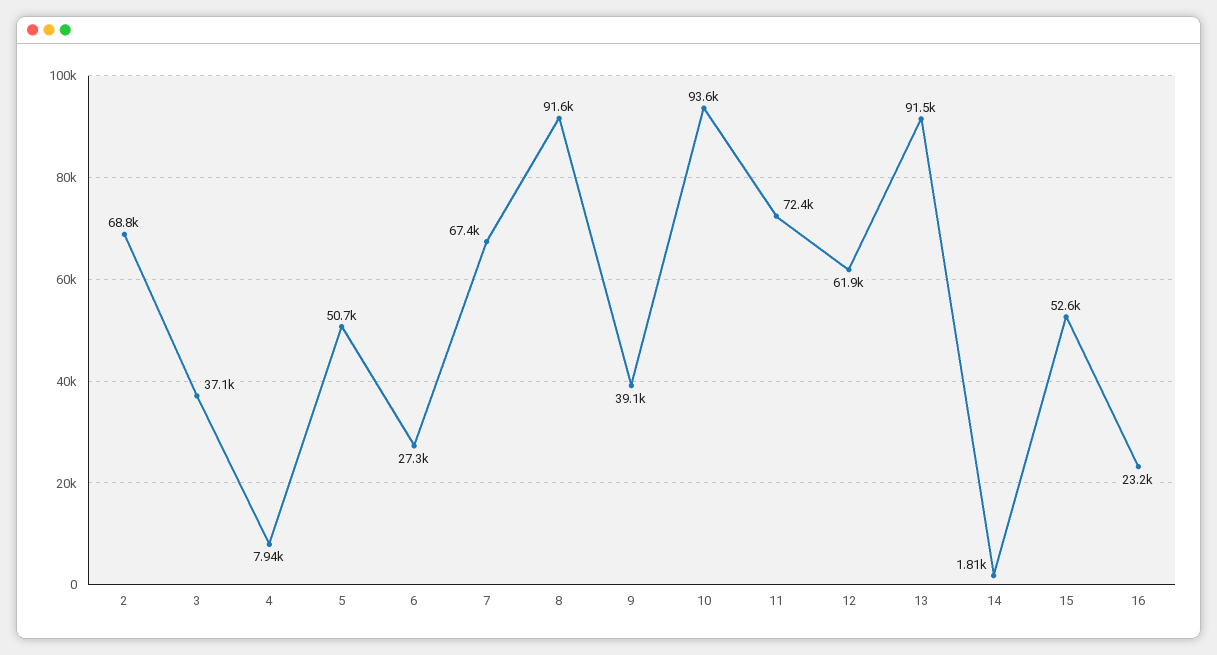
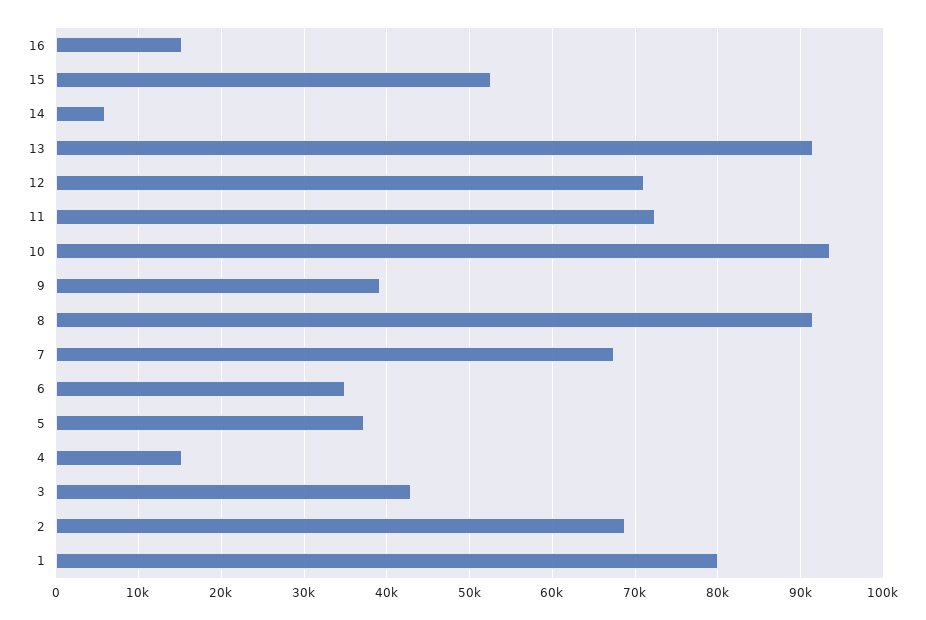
  {
    "2": 68800,
-   "3": 37100,
+   "3": 43000,
-   "4": 7940,
+   "4": 15000,
-   "5": 50700,
+   "5": 37000,
-   "6": 27300,
+   "6": 35000,
    "7": 67400,
    "8": 91600,
    "9": 39100,
    "10": 93600,
    "11": 72400,
-   "12": 61900,
+   "12": 71000,
    "13": 91500,
-   "14": 1810,
+   "14": 6000,
    "15": 52600,
-   "16": 23200
+   "16": 15000,
+   "1": 80000
  }

